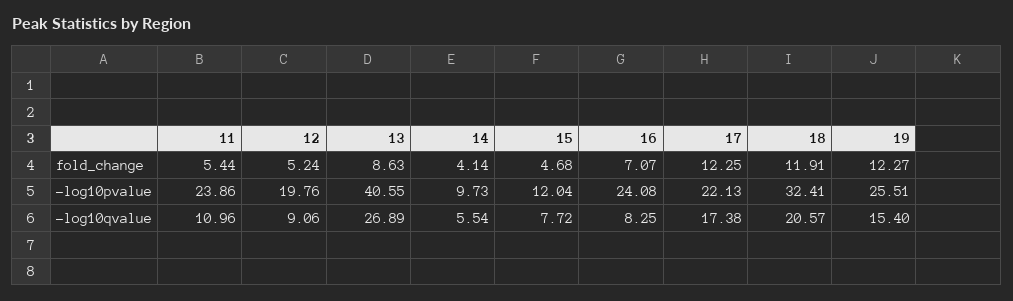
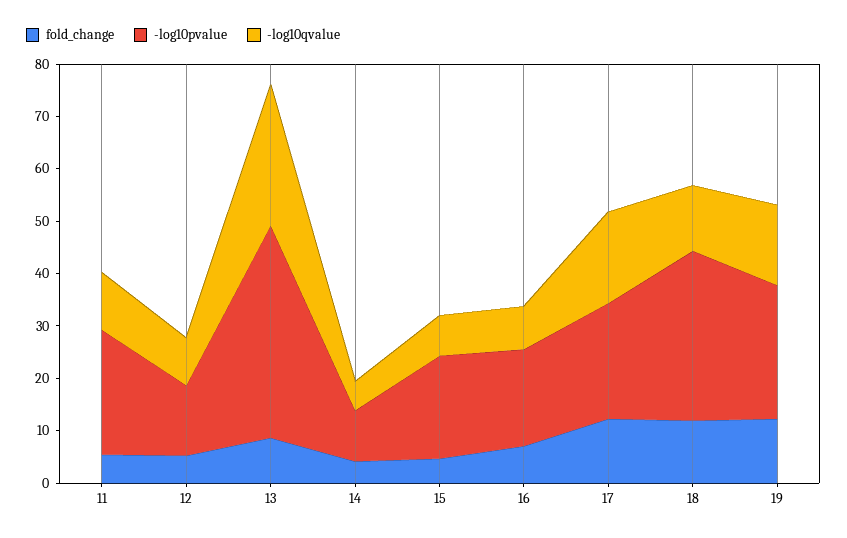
  {
    "fold_change": {
      "11": 5.44,
      "12": 5.24,
      "13": 8.63,
      "14": 4.14,
      "15": 4.68,
      "16": 7.07,
      "17": 12.25,
      "18": 11.91,
      "19": 12.27
    },
    "-log10pvalue": {
      "11": 23.86,
-     "12": 19.76,
+     "12": 14,
      "13": 40.55,
      "14": 9.73,
-     "15": 12.04,
+     "15": 20,
-     "16": 24.08,
+     "16": 18,
      "17": 22.13,
      "18": 32.41,
      "19": 25.51
    },
    "-log10qvalue": {
      "11": 10.96,
      "12": 9.06,
      "13": 26.89,
      "14": 5.54,
      "15": 7.72,
      "16": 8.25,
      "17": 17.38,
-     "18": 20.57,
+     "18": 12,
      "19": 15.4
    }
  }

